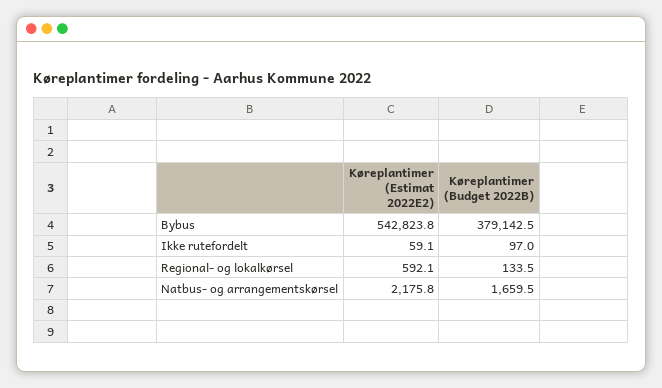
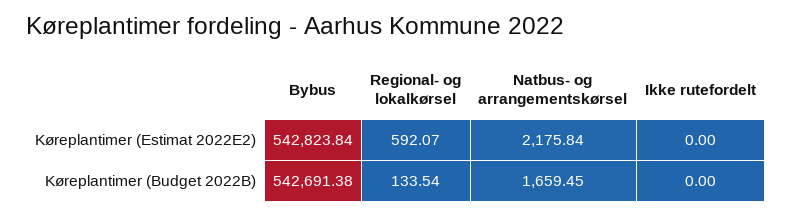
  {
    "Køreplantimer (Estimat 2022E2)": {
      "Bybus": 542823.84,
-     "Ikke rutefordelt": 59.1,
+     "Ikke rutefordelt": 0,
      "Regional- og lokalkørsel": 592.07,
      "Natbus- og arrangementskørsel": 2175.84
    },
    "Køreplantimer (Budget 2022B)": {
-     "Bybus": 379142.5,
+     "Bybus": 542691.38,
-     "Ikke rutefordelt": 97,
+     "Ikke rutefordelt": 0,
      "Regional- og lokalkørsel": 133.54,
      "Natbus- og arrangementskørsel": 1659.45
    }
  }

